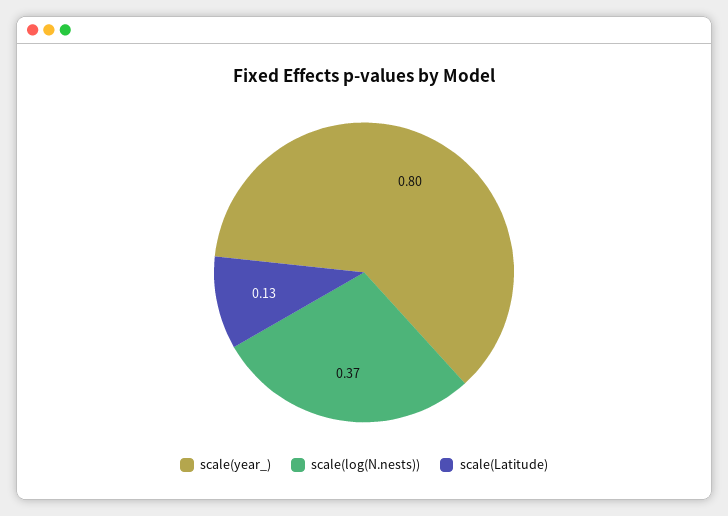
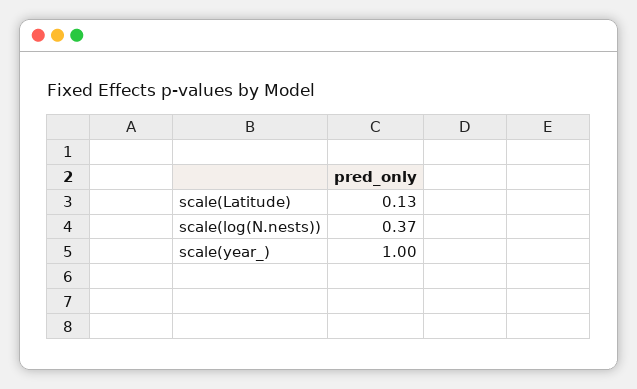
  {
-   "scale(year_)": 0.8,
+   "scale(year_)": 1,
    "scale(log(N.nests))": 0.37,
    "scale(Latitude)": 0.13
  }

